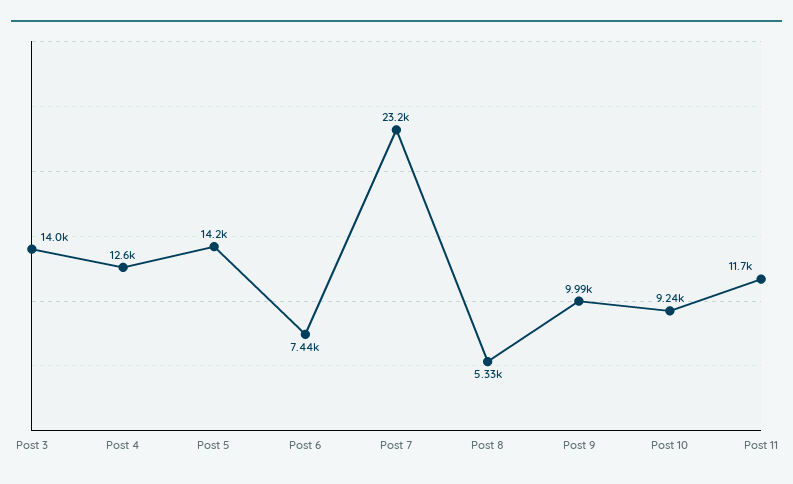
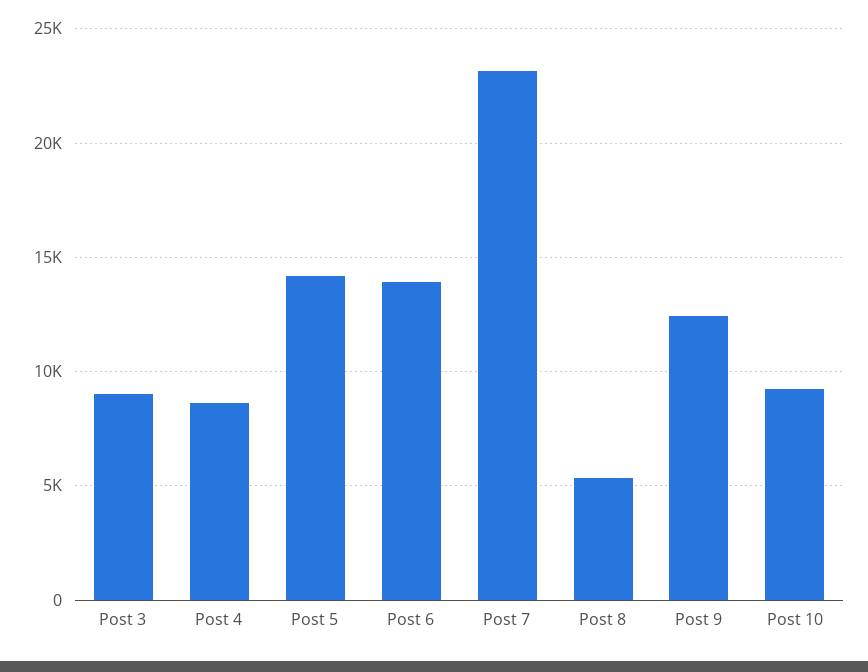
  {
-   "Post 3": 14000,
+   "Post 3": 9000,
-   "Post 4": 12600,
+   "Post 4": 8500,
    "Post 5": 14200,
-   "Post 6": 7440,
+   "Post 6": 14000,
    "Post 7": 23200,
    "Post 8": 5330,
-   "Post 9": 9990,
+   "Post 9": 12500,
-   "Post 10": 9240,
+   "Post 10": 9240
-   "Post 11": 11700
  }

